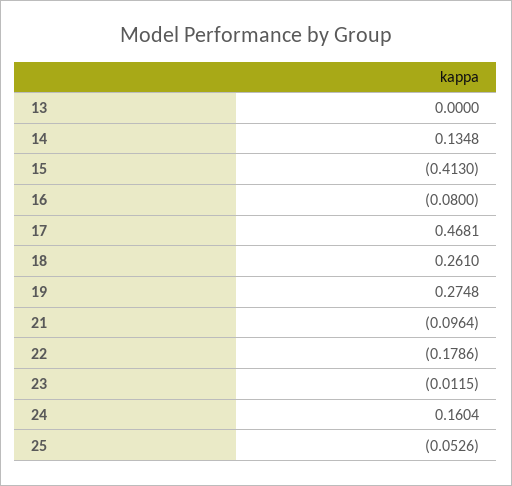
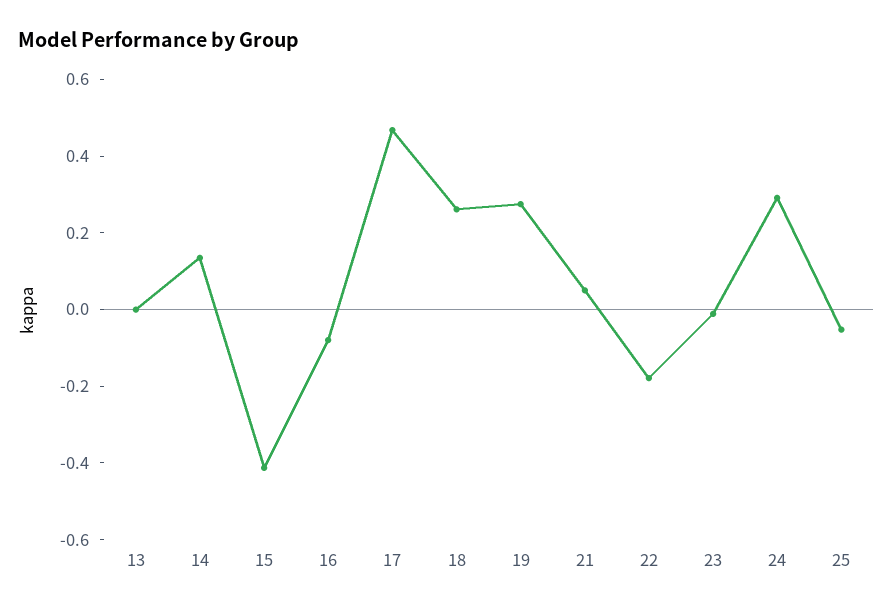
  {
    "13": 0,
    "14": 0.1348,
    "15": -0.413,
    "16": -0.08,
    "17": 0.4681,
    "18": 0.261,
    "19": 0.2748,
-   "21": -0.0964,
+   "21": 0.05,
    "22": -0.1786,
    "23": -0.0115,
-   "24": 0.1604,
+   "24": 0.3,
    "25": -0.0526
  }

